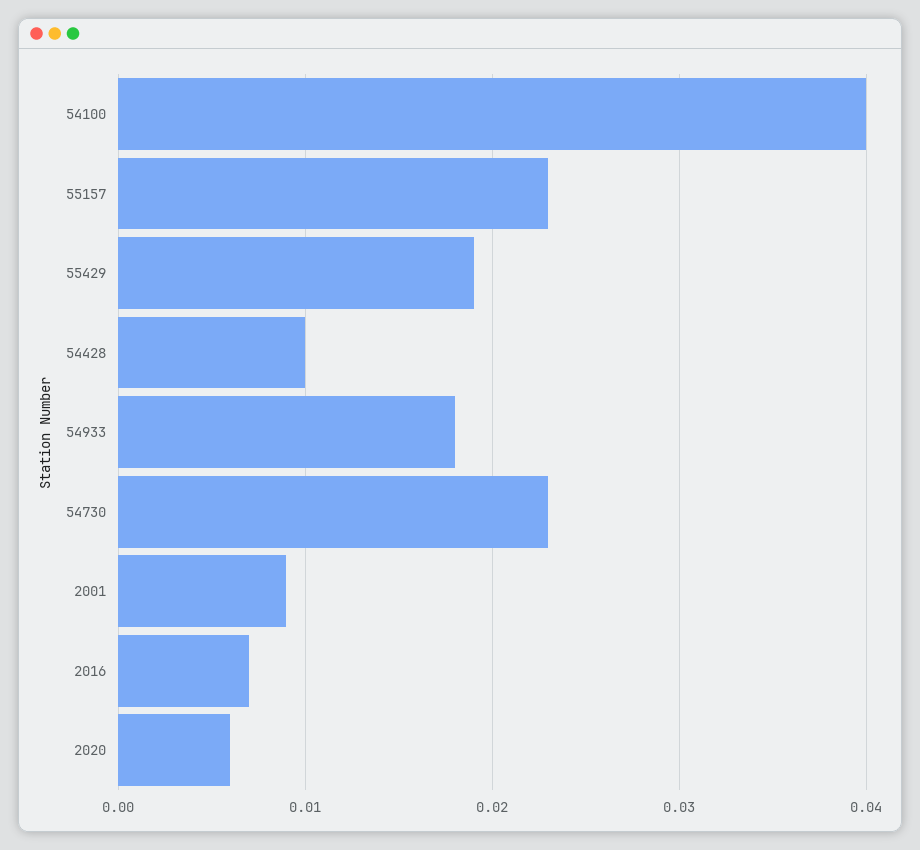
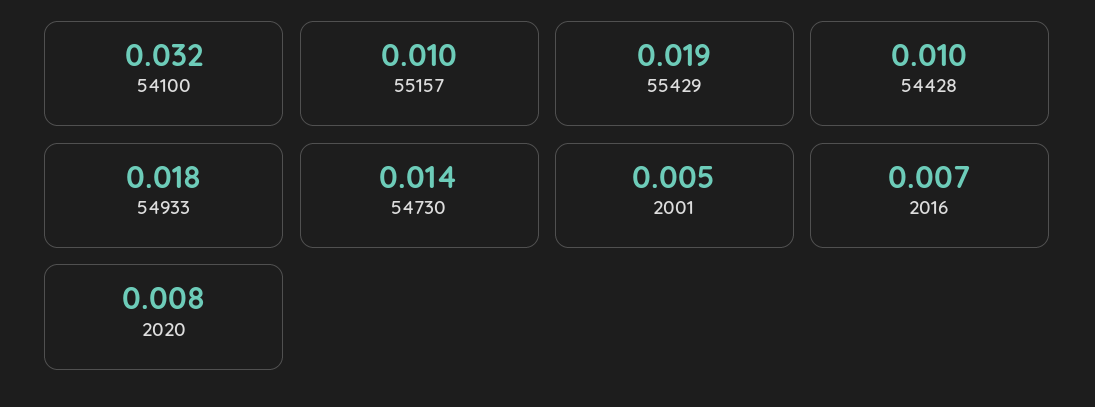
  {
-   "54100": 0.04,
+   "54100": 0.032,
-   "55157": 0.023,
+   "55157": 0.01,
    "55429": 0.019,
    "54428": 0.01,
    "54933": 0.018,
-   "54730": 0.023,
+   "54730": 0.014,
-   "2001": 0.009,
+   "2001": 0.005,
    "2016": 0.007,
-   "2020": 0.006
+   "2020": 0.008
  }

